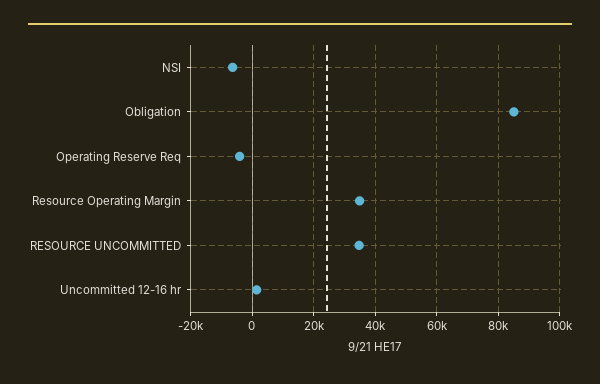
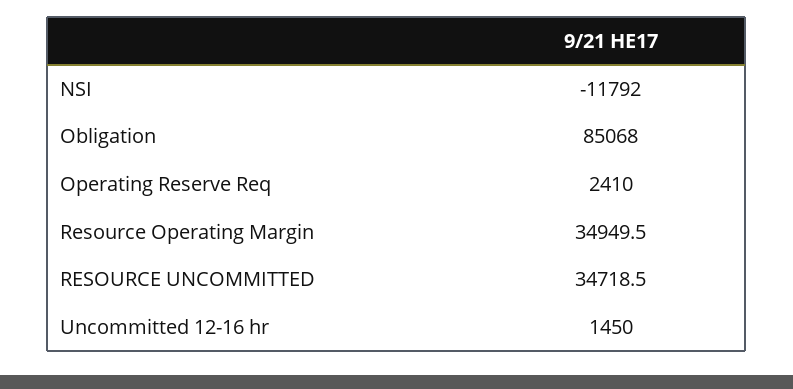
  {
-   "NSI": -6000,
+   "NSI": -11792,
    "Obligation": 85068,
-   "Operating Reserve Req": -4000,
+   "Operating Reserve Req": 2410,
    "Resource Operating Margin": 34949.5,
    "RESOURCE UNCOMMITTED": 34718.5,
    "Uncommitted 12-16 hr": 1450
  }

